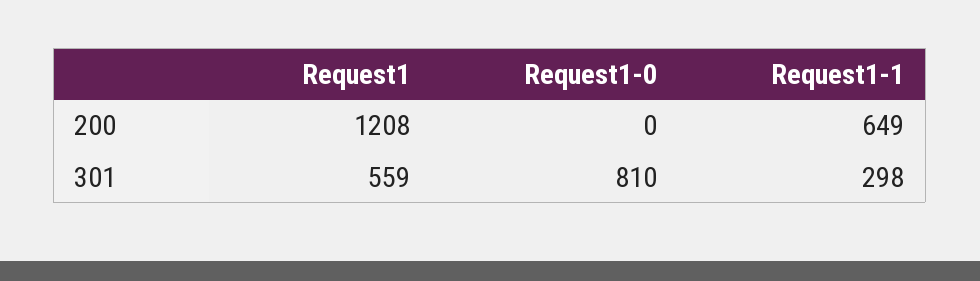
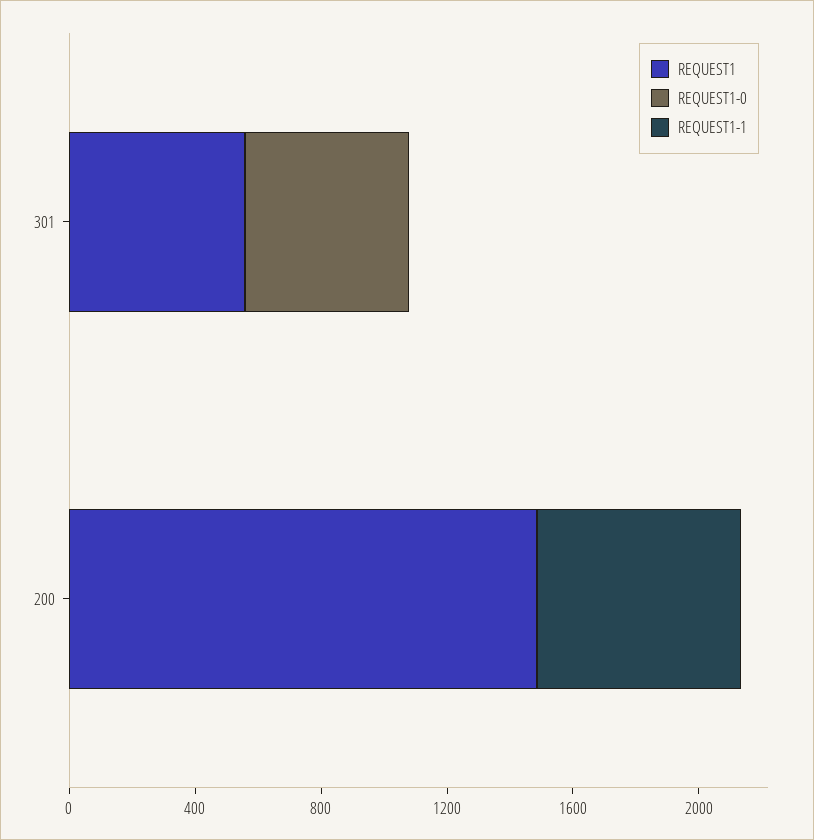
  {
    "Request1": {
-     "200": 1208,
+     "200": 1500,
      "301": 559
    },
    "Request1-0": {
      "200": 0,
-     "301": 810
+     "301": 500
    },
    "Request1-1": {
      "200": 649,
-     "301": 298
+     "301": 0
    }
  }

